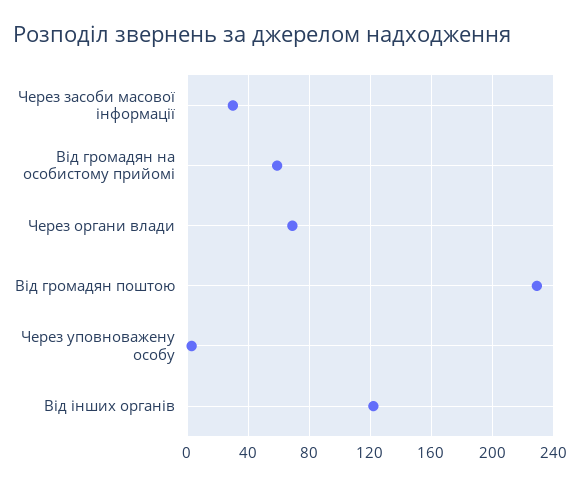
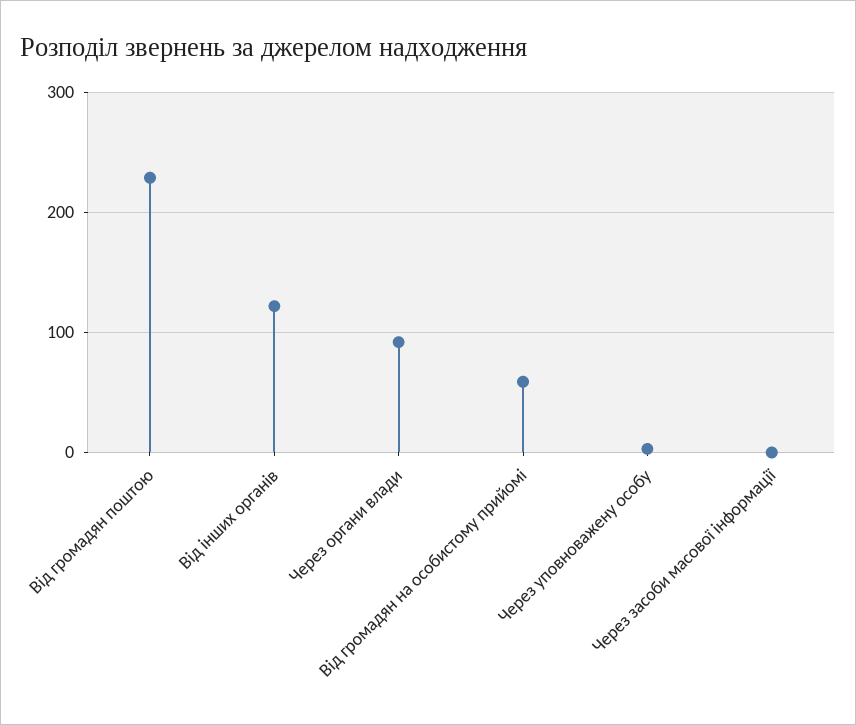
  {
-   "Через засоби масової інформації": 30,
+   "Через засоби масової інформації": 0,
    "Від громадян на особистому прийомі": 60,
-   "Через органи влади": 70,
+   "Через органи влади": 90,
    "Від громадян поштою": 230,
    "Через уповноважену особу": 5,
    "Від інших органів": 120
  }

